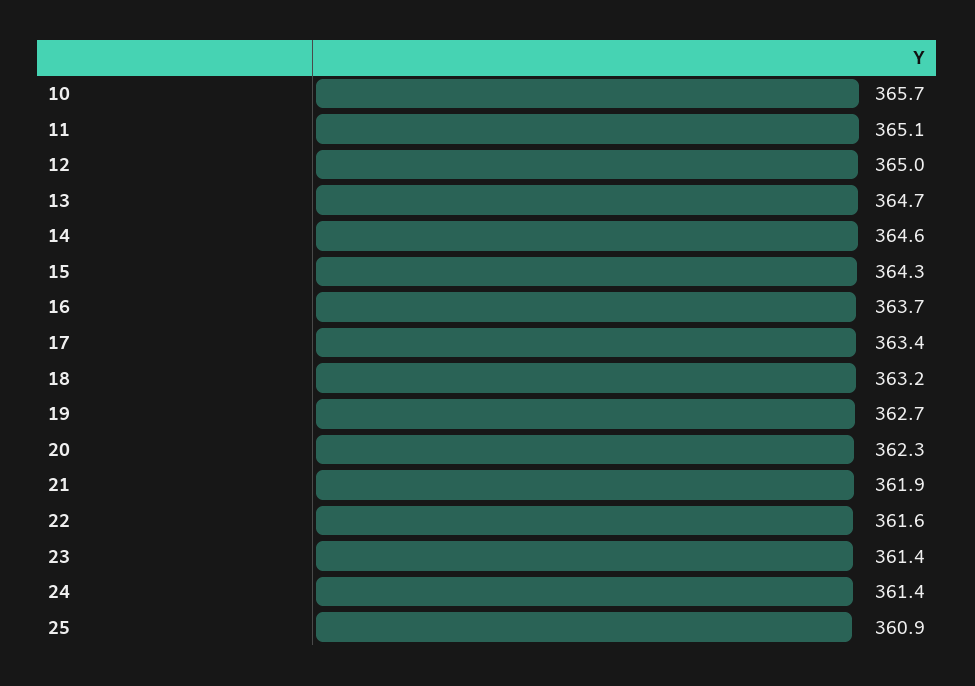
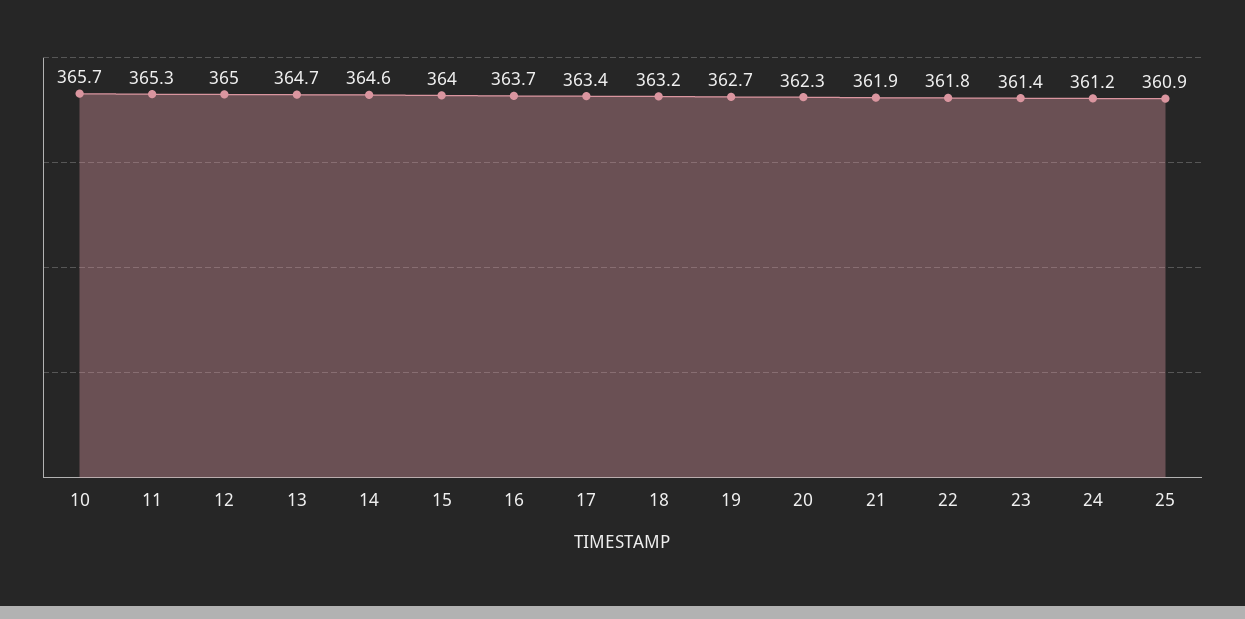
  {
    "10": 365.7,
-   "11": 365.1,
+   "11": 365.3,
    "12": 365,
    "13": 364.7,
    "14": 364.6,
-   "15": 364.3,
+   "15": 364,
    "16": 363.7,
    "17": 363.4,
    "18": 363.2,
    "19": 362.7,
    "20": 362.3,
    "21": 361.9,
-   "22": 361.6,
+   "22": 361.8,
    "23": 361.4,
-   "24": 361.4,
+   "24": 361.2,
    "25": 360.9
  }

